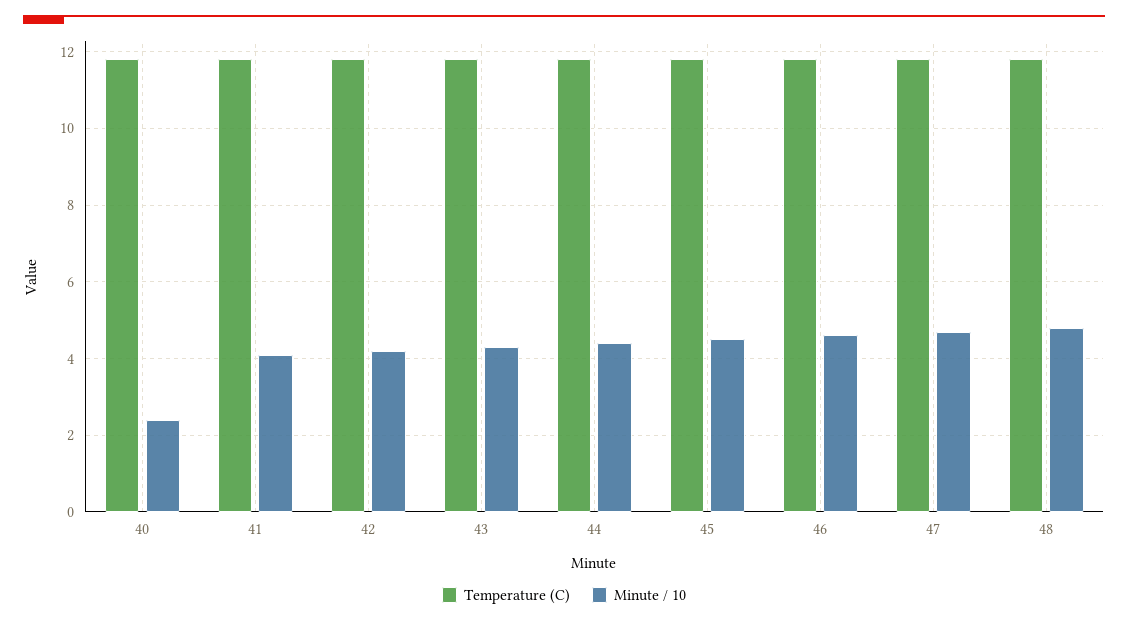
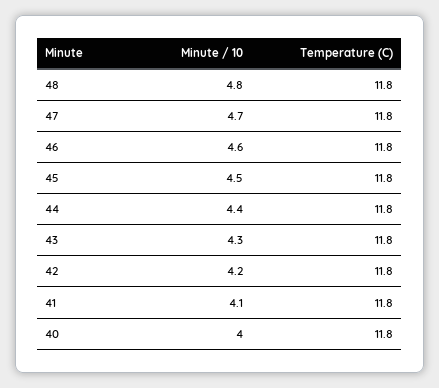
  {
    "Temperature (C)": {
      "40": 11.8,
      "41": 11.8,
      "42": 11.8,
      "43": 11.8,
      "44": 11.8,
      "45": 11.8,
      "46": 11.8,
      "47": 11.8,
      "48": 11.8
    },
    "Minute / 10": {
-     "40": 2.5,
+     "40": 4,
      "41": 4.1,
      "42": 4.2,
      "43": 4.3,
      "44": 4.4,
      "45": 4.5,
      "46": 4.6,
      "47": 4.7,
      "48": 4.8
    }
  }

